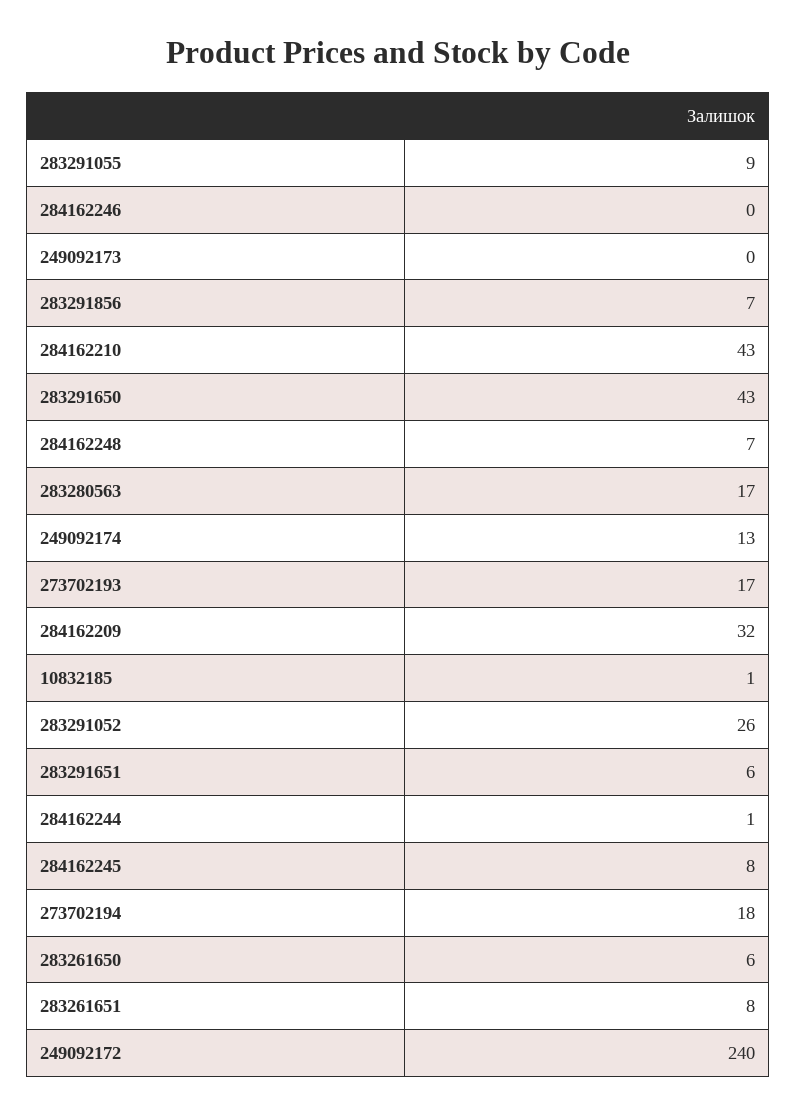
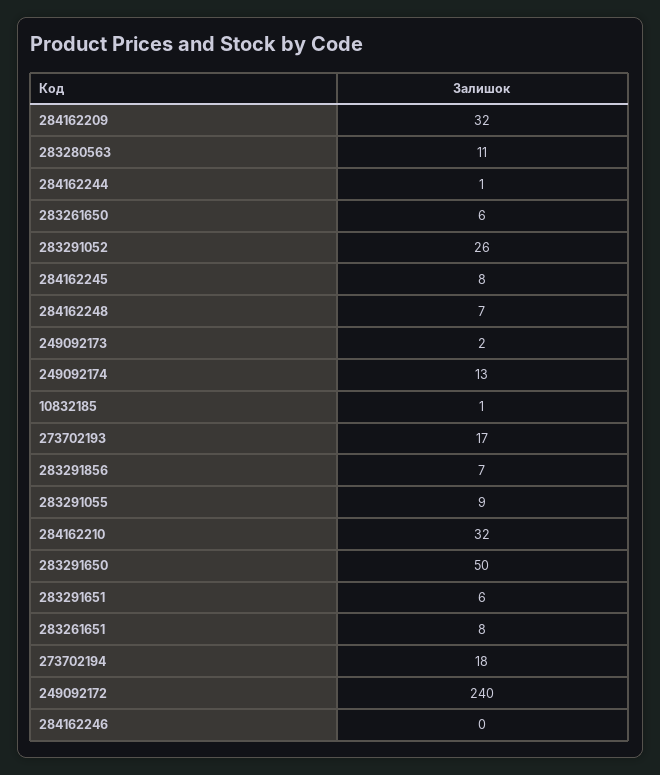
  {
    "283291055": 9,
    "284162246": 0,
-   "249092173": 0,
+   "249092173": 2,
    "283291856": 7,
-   "284162210": 43,
+   "284162210": 32,
-   "283291650": 43,
+   "283291650": 50,
    "284162248": 7,
-   "283280563": 17,
+   "283280563": 11,
    "249092174": 13,
    "273702193": 17,
    "284162209": 32,
    "10832185": 1,
    "283291052": 26,
    "283291651": 6,
    "284162244": 1,
    "284162245": 8,
    "273702194": 18,
    "283261650": 6,
    "283261651": 8,
    "249092172": 240
  }

